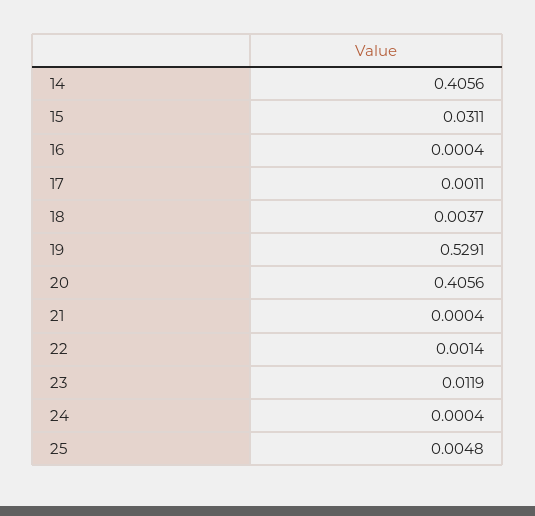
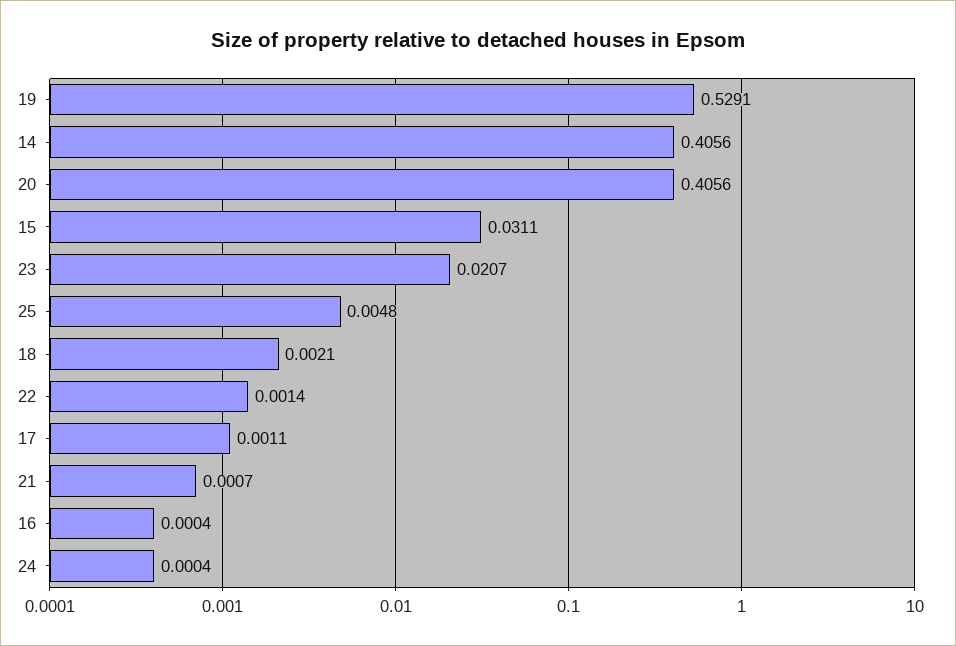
  {
    "14": 0.4056,
    "15": 0.0311,
    "16": 0.0004,
    "17": 0.0011,
-   "18": 0.0037,
+   "18": 0.0021,
    "19": 0.5291,
    "20": 0.4056,
-   "21": 0.0004,
+   "21": 0.0007,
    "22": 0.0014,
-   "23": 0.0119,
+   "23": 0.0207,
    "24": 0.0004,
    "25": 0.0048
  }

